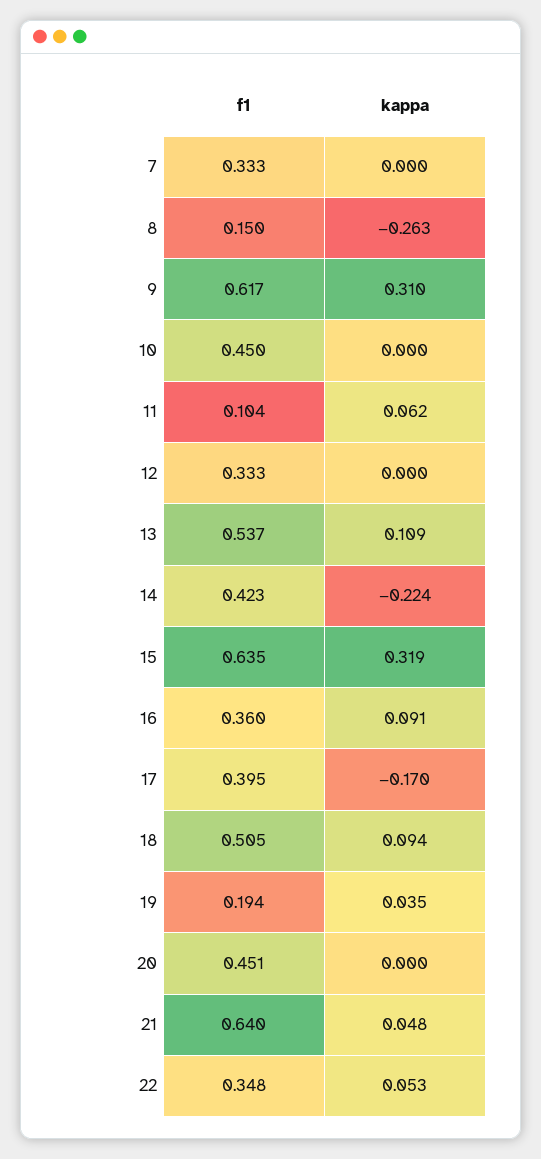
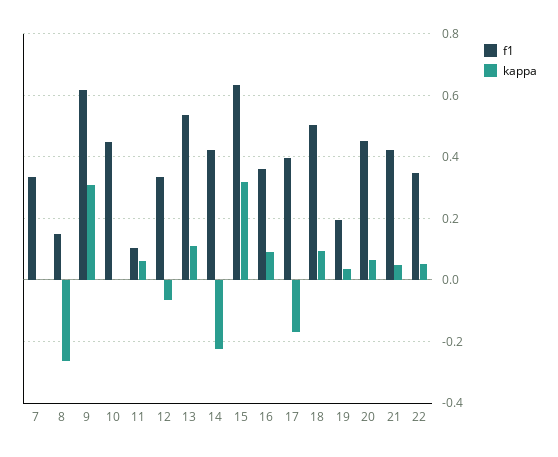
  {
    "f1": {
      "7": 0.333,
      "8": 0.15,
      "9": 0.617,
      "10": 0.45,
      "11": 0.104,
      "12": 0.333,
      "13": 0.537,
      "14": 0.423,
      "15": 0.635,
      "16": 0.36,
      "17": 0.395,
      "18": 0.505,
      "19": 0.194,
      "20": 0.451,
-     "21": 0.64,
+     "21": 0.42,
      "22": 0.348
    },
    "kappa": {
      "7": 0,
      "8": -0.263,
      "9": 0.31,
      "10": 0,
      "11": 0.062,
-     "12": 0,
+     "12": -0.06,
      "13": 0.109,
      "14": -0.224,
      "15": 0.319,
      "16": 0.091,
      "17": -0.17,
      "18": 0.094,
      "19": 0.035,
-     "20": 0,
+     "20": 0.06,
      "21": 0.048,
      "22": 0.053
    }
  }

